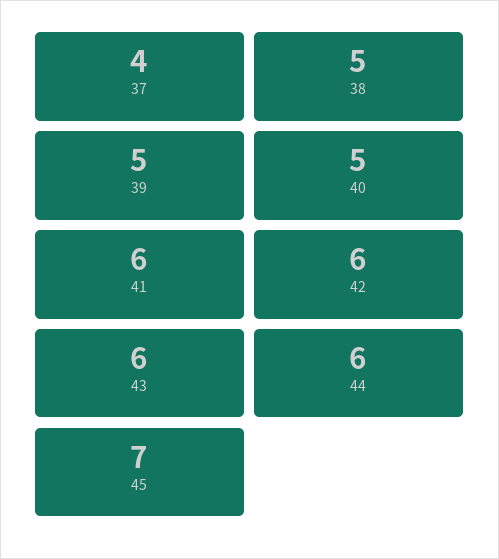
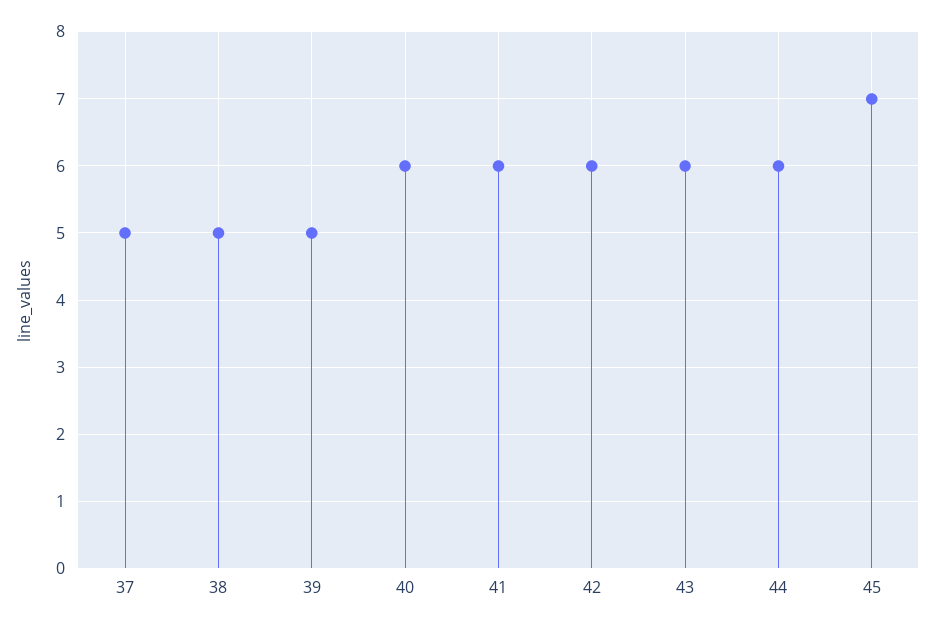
  {
-   "37": 4,
+   "37": 5,
    "38": 5,
    "39": 5,
-   "40": 5,
+   "40": 6,
    "41": 6,
    "42": 6,
    "43": 6,
    "44": 6,
    "45": 7
  }

